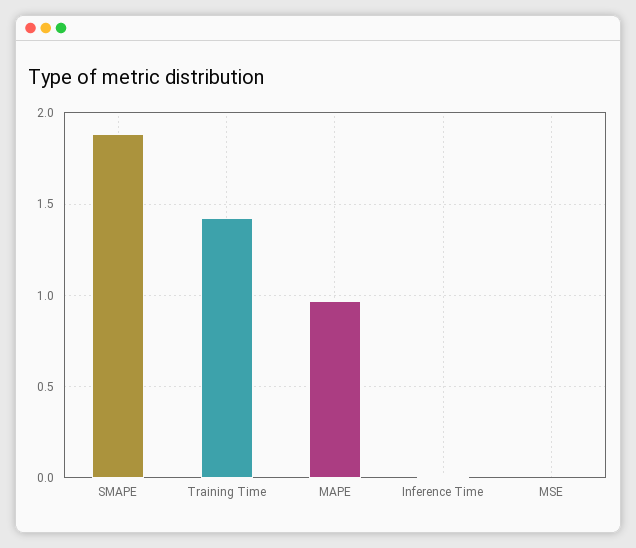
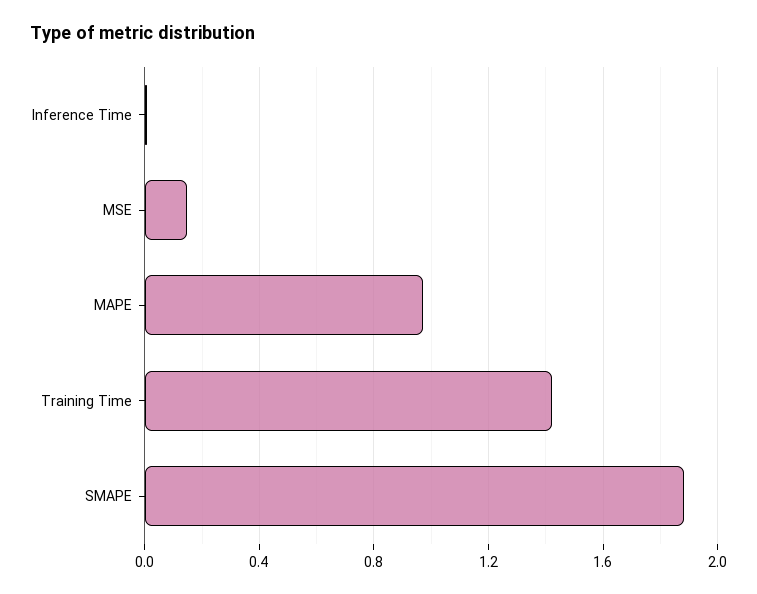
  {
    "SMAPE": 1.9,
    "Training Time": 1.4,
    "MAPE": 0.95,
    "Inference Time": 0,
-   "MSE": 0
+   "MSE": 0.15
  }

